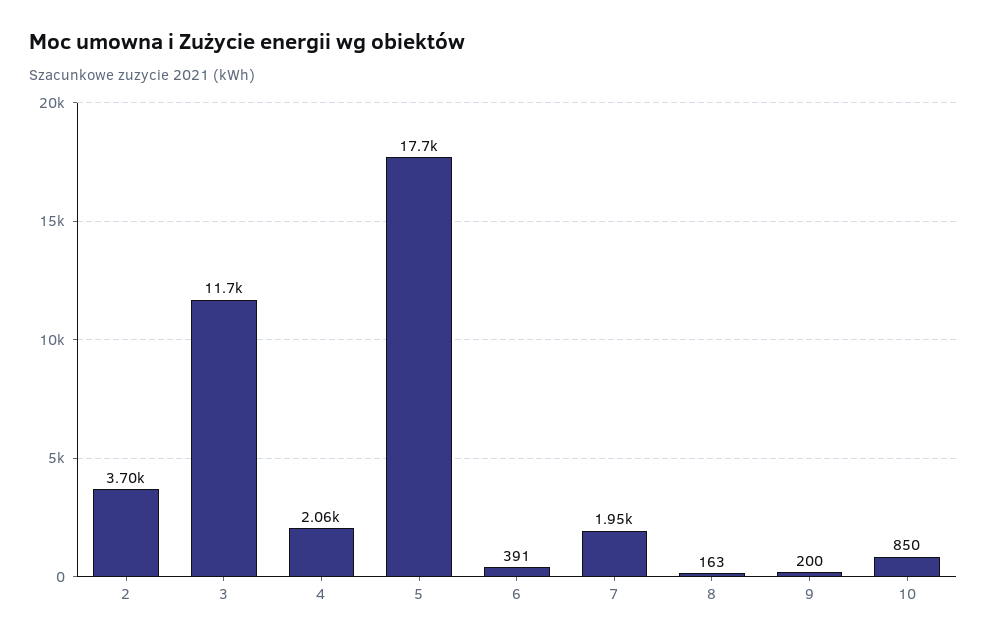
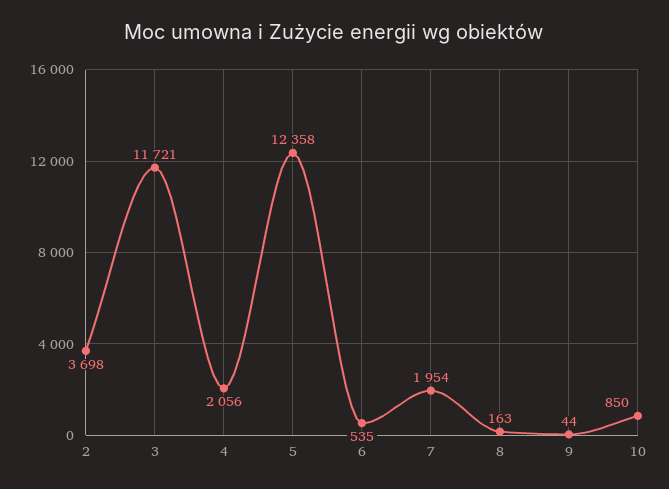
  {
    "2": 3698,
    "3": 11721,
    "4": 2056,
-   "5": 17700,
+   "5": 12358,
-   "6": 391,
+   "6": 535,
    "7": 1954,
    "8": 163,
-   "9": 200,
+   "9": 44,
    "10": 850
  }

